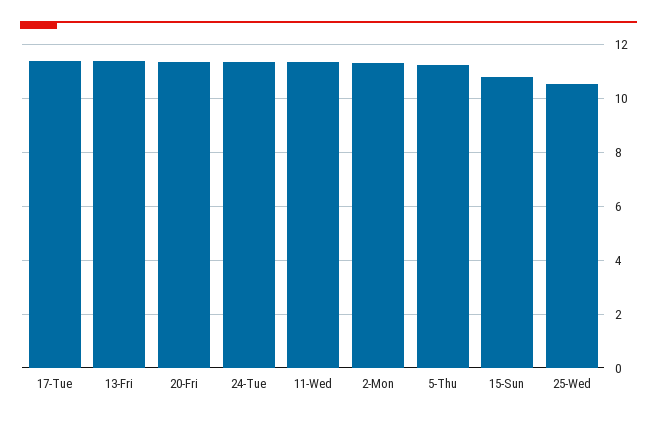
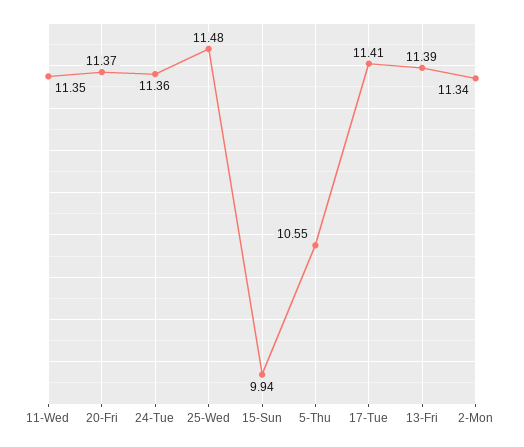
  {
    "17-Tue": 11.41,
    "13-Fri": 11.39,
    "20-Fri": 11.37,
    "24-Tue": 11.36,
    "11-Wed": 11.35,
    "2-Mon": 11.34,
-   "5-Thu": 11.25,
+   "5-Thu": 10.55,
-   "15-Sun": 10.75,
+   "15-Sun": 9.94,
-   "25-Wed": 10.5
+   "25-Wed": 11.48
  }

